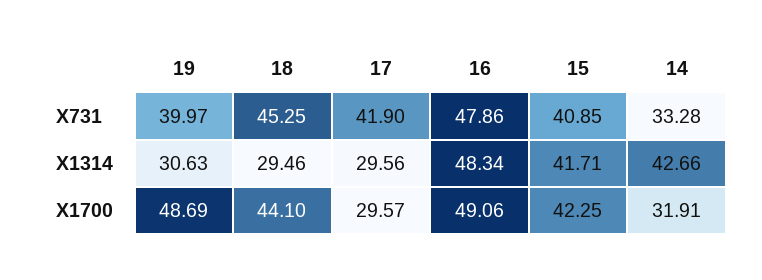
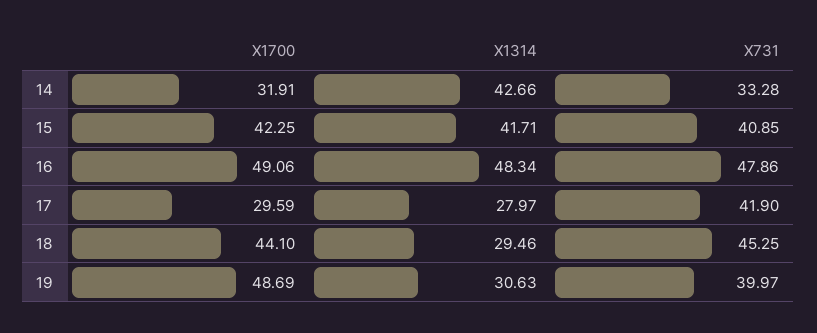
  {
    "19": {
      "X731": 39.97,
      "X1314": 30.63,
      "X1700": 48.69
    },
    "18": {
      "X731": 45.25,
      "X1314": 29.46,
      "X1700": 44.1
    },
    "17": {
      "X731": 41.9,
-     "X1314": 29.56,
+     "X1314": 27.97,
-     "X1700": 29.57
+     "X1700": 29.59
    },
    "16": {
      "X731": 47.86,
      "X1314": 48.34,
      "X1700": 49.06
    },
    "15": {
      "X731": 40.85,
      "X1314": 41.71,
      "X1700": 42.25
    },
    "14": {
      "X731": 33.28,
      "X1314": 42.66,
      "X1700": 31.91
    }
  }

